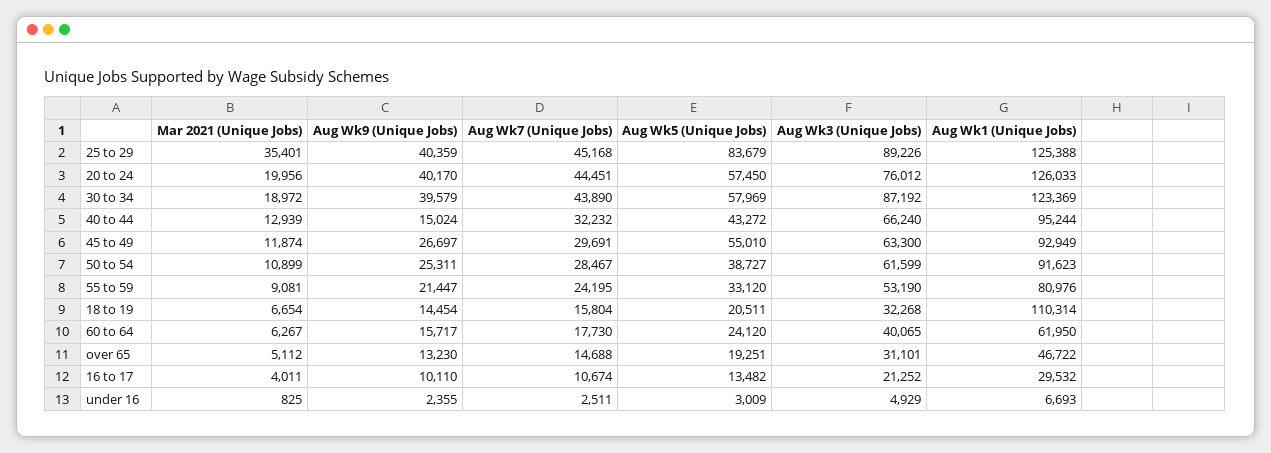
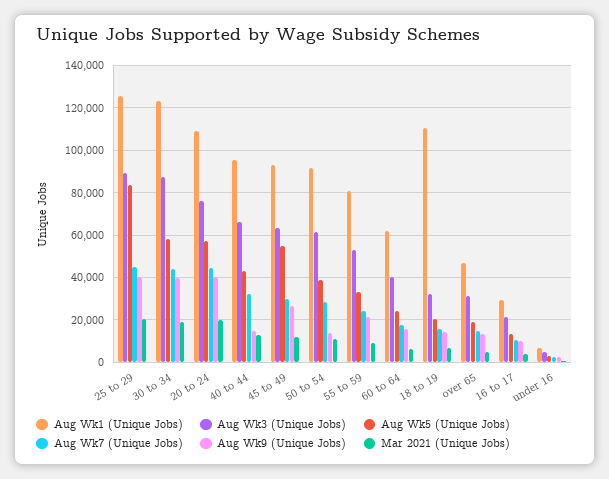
  {
    "Mar 2021 (Unique Jobs)": {
-     "25 to 29": 35401,
+     "25 to 29": 20000,
      "20 to 24": 19956,
      "30 to 34": 18972,
      "40 to 44": 12939,
      "45 to 49": 11874,
      "50 to 54": 10899,
      "55 to 59": 9081,
      "18 to 19": 6654,
      "60 to 64": 6267,
      "over 65": 5112,
      "16 to 17": 4011,
      "under 16": 825
    },
    "Aug Wk9 (Unique Jobs)": {
      "25 to 29": 40359,
      "20 to 24": 40170,
      "30 to 34": 39579,
      "40 to 44": 15024,
      "45 to 49": 26697,
-     "50 to 54": 25311,
+     "50 to 54": 15000,
      "55 to 59": 21447,
      "18 to 19": 14454,
      "60 to 64": 15717,
      "over 65": 13230,
      "16 to 17": 10110,
      "under 16": 2355
    },
    "Aug Wk7 (Unique Jobs)": {
      "25 to 29": 45168,
      "20 to 24": 44451,
      "30 to 34": 43890,
      "40 to 44": 32232,
      "45 to 49": 29691,
      "50 to 54": 28467,
      "55 to 59": 24195,
      "18 to 19": 15804,
      "60 to 64": 17730,
      "over 65": 14688,
      "16 to 17": 10674,
      "under 16": 2511
    },
    "Aug Wk5 (Unique Jobs)": {
      "25 to 29": 83679,
      "20 to 24": 57450,
      "30 to 34": 57969,
      "40 to 44": 43272,
      "45 to 49": 55010,
      "50 to 54": 38727,
      "55 to 59": 33120,
      "18 to 19": 20511,
      "60 to 64": 24120,
      "over 65": 19251,
      "16 to 17": 13482,
      "under 16": 3009
    },
    "Aug Wk3 (Unique Jobs)": {
      "25 to 29": 89226,
      "20 to 24": 76012,
      "30 to 34": 87192,
      "40 to 44": 66240,
      "45 to 49": 63300,
      "50 to 54": 61599,
      "55 to 59": 53190,
      "18 to 19": 32268,
      "60 to 64": 40065,
      "over 65": 31101,
      "16 to 17": 21252,
      "under 16": 4929
    },
    "Aug Wk1 (Unique Jobs)": {
      "25 to 29": 125388,
-     "20 to 24": 126033,
+     "20 to 24": 110000,
      "30 to 34": 123369,
      "40 to 44": 95244,
      "45 to 49": 92949,
      "50 to 54": 91623,
      "55 to 59": 80976,
      "18 to 19": 110314,
      "60 to 64": 61950,
      "over 65": 46722,
      "16 to 17": 29532,
      "under 16": 6693
    }
  }

